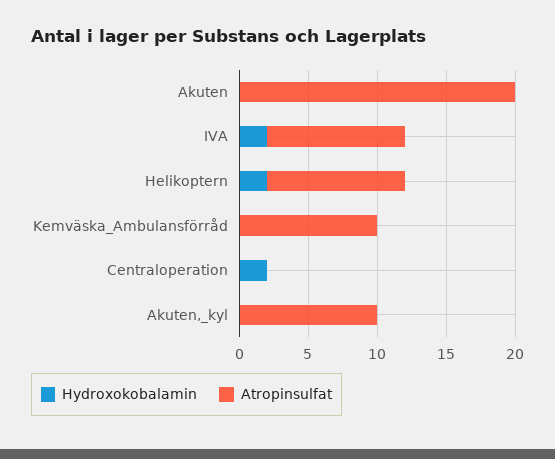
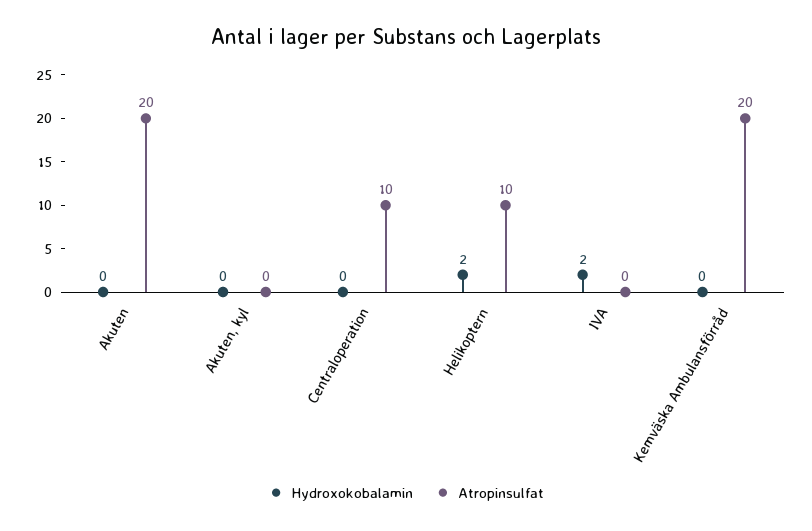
  {
    "Hydroxokobalamin": {
      "Akuten": 0,
      "IVA": 2,
      "Helikoptern": 2,
      "Kemväska_Ambulansförråd": 0,
-     "Centraloperation": 2,
+     "Centraloperation": 0,
      "Akuten,_kyl": 0
    },
    "Atropinsulfat": {
      "Akuten": 20,
-     "IVA": 10,
+     "IVA": 0,
      "Helikoptern": 10,
-     "Kemväska_Ambulansförråd": 10,
+     "Kemväska_Ambulansförråd": 20,
-     "Centraloperation": 0,
+     "Centraloperation": 10,
-     "Akuten,_kyl": 10
+     "Akuten,_kyl": 0
    }
  }

